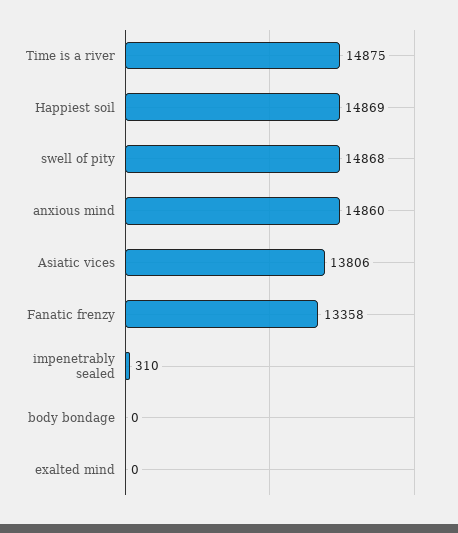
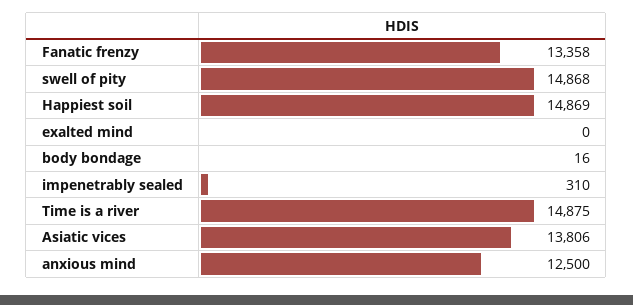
  {
    "Time is a river": 14875,
    "Happiest soil": 14869,
    "swell of pity": 14868,
-   "anxious mind": 14860,
+   "anxious mind": 12500,
    "Asiatic vices": 13806,
    "Fanatic frenzy": 13358,
    "impenetrably sealed": 310,
-   "body bondage": 0,
+   "body bondage": 16,
    "exalted mind": 0
  }

